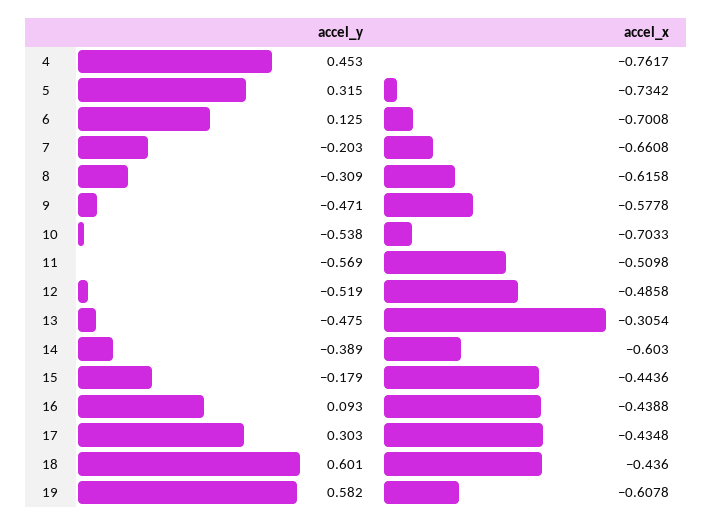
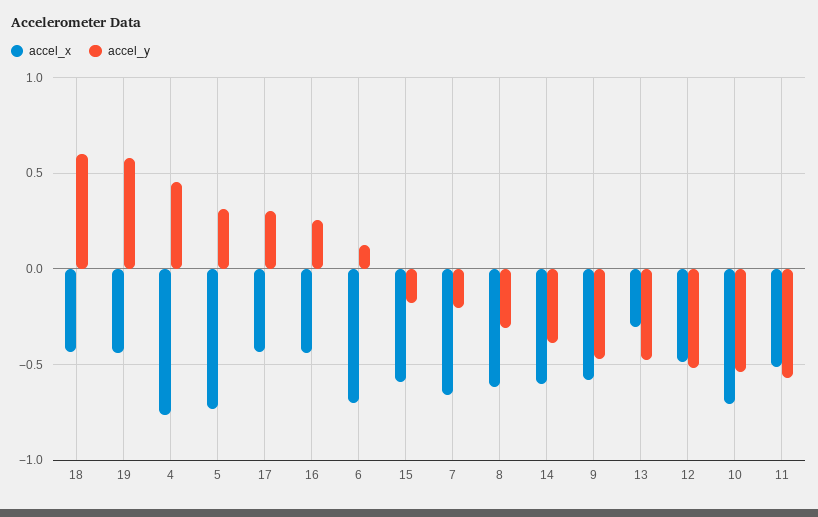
  {
    "accel_y": {
      "4": 0.453,
      "5": 0.315,
      "6": 0.125,
      "7": -0.203,
      "8": -0.309,
      "9": -0.471,
      "10": -0.538,
      "11": -0.569,
      "12": -0.519,
      "13": -0.475,
      "14": -0.389,
      "15": -0.179,
-     "16": 0.093,
+     "16": 0.25,
      "17": 0.303,
      "18": 0.601,
      "19": 0.582
    },
    "accel_x": {
      "4": -0.7617,
      "5": -0.7342,
      "6": -0.7008,
      "7": -0.6608,
      "8": -0.6158,
      "9": -0.5778,
      "10": -0.7033,
      "11": -0.5098,
      "12": -0.4858,
      "13": -0.3054,
      "14": -0.603,
-     "15": -0.4436,
+     "15": -0.6,
      "16": -0.4388,
      "17": -0.4348,
      "18": -0.436,
-     "19": -0.6078
+     "19": -0.45
    }
  }

